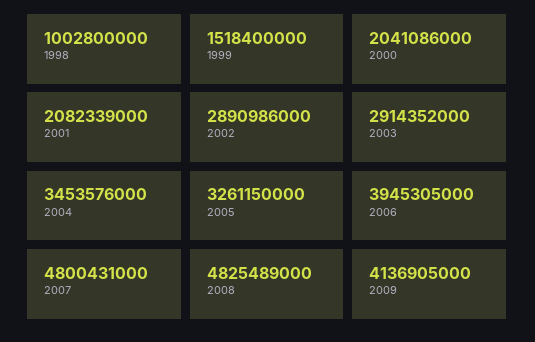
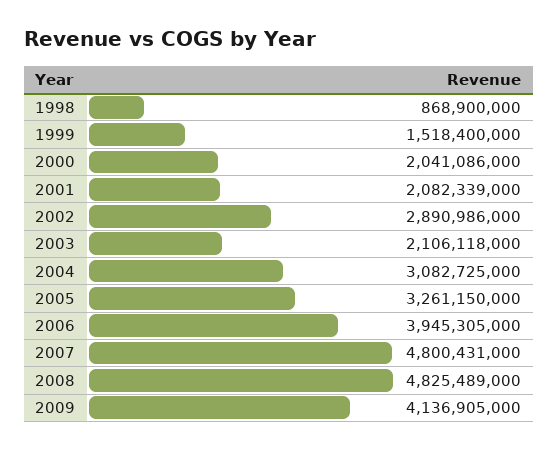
  {
-   "1998": 1002800000,
+   "1998": 868900000,
    "1999": 1518400000,
    "2000": 2041086000,
    "2001": 2082339000,
    "2002": 2890986000,
-   "2003": 2914352000,
+   "2003": 2106118000,
-   "2004": 3453576000,
+   "2004": 3082725000,
    "2005": 3261150000,
    "2006": 3945305000,
    "2007": 4800431000,
    "2008": 4825489000,
    "2009": 4136905000
  }

